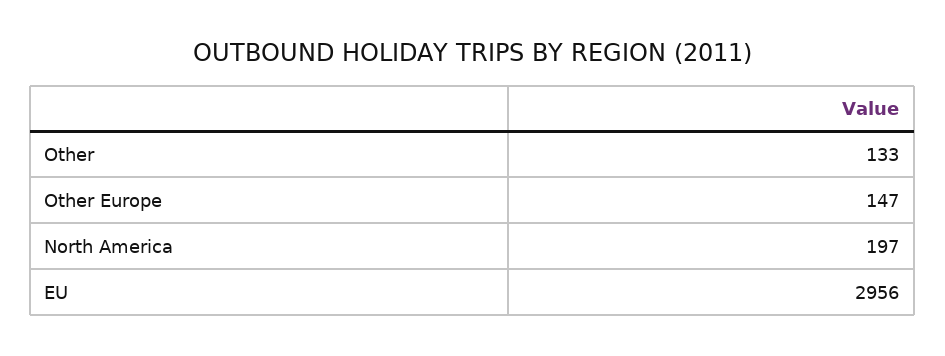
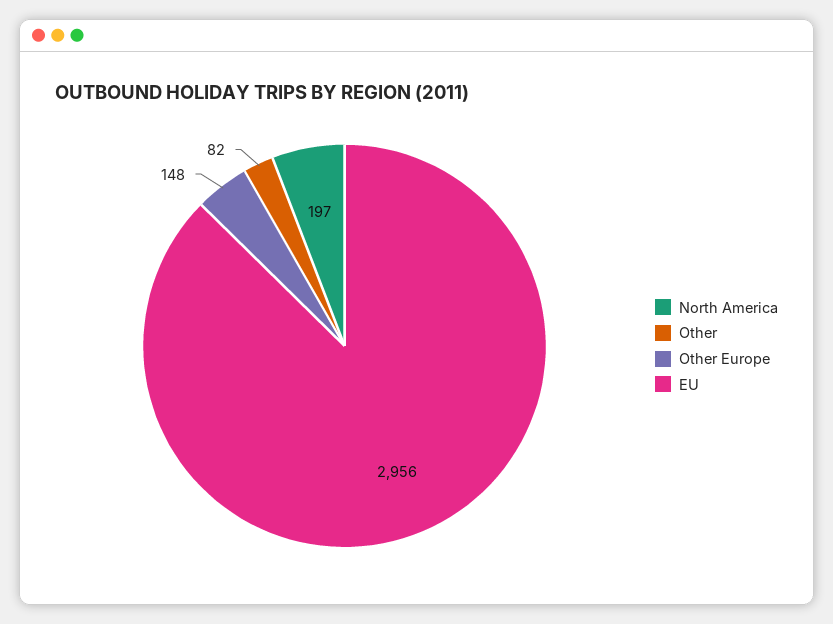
  {
-   "Other": 133,
+   "Other": 82,
-   "Other Europe": 147,
+   "Other Europe": 148,
    "North America": 197,
    "EU": 2956
  }

